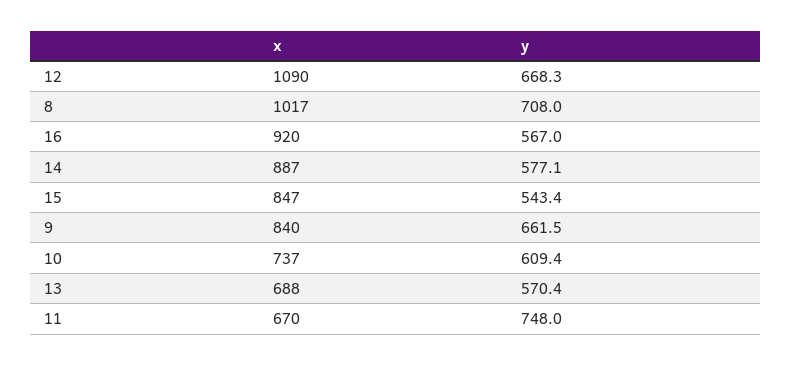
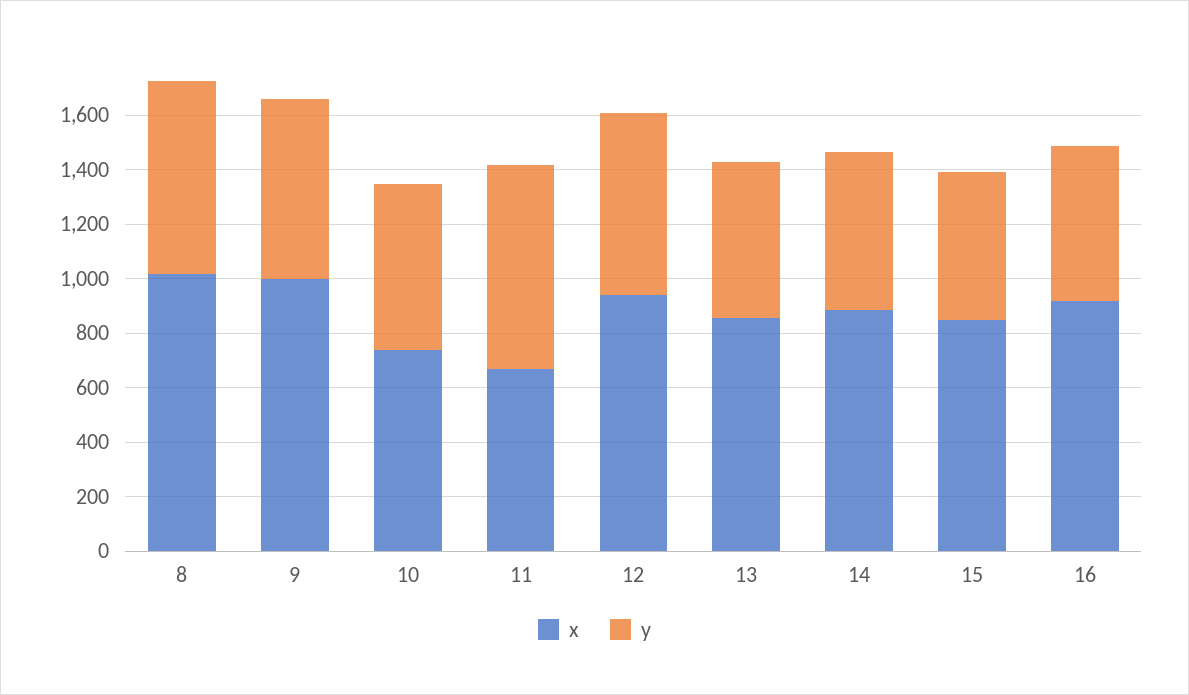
  {
    "x": {
-     "12": 1090,
+     "12": 950,
      "8": 1017,
      "16": 920,
      "14": 887,
      "15": 847,
-     "9": 840,
+     "9": 1000,
      "10": 737,
-     "13": 688,
+     "13": 850,
      "11": 670
    },
    "y": {
      "12": 668.3,
      "8": 708,
      "16": 567,
      "14": 577.1,
      "15": 543.4,
      "9": 661.5,
      "10": 609.4,
      "13": 570.4,
      "11": 748
    }
  }

